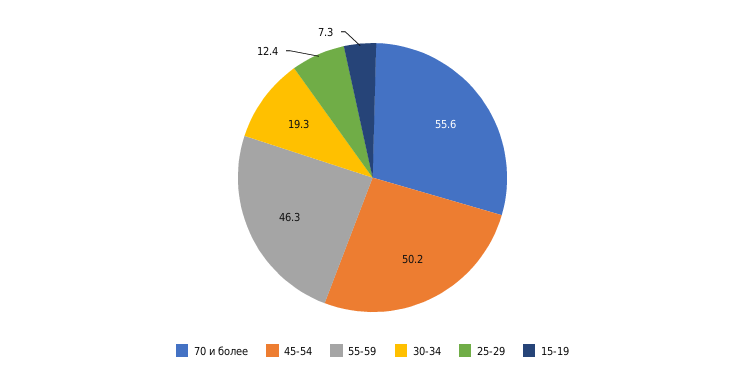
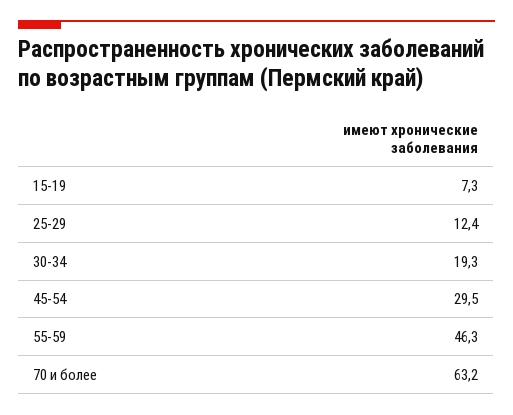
  {
-   "70 и более": 55.6,
+   "70 и более": 63.2,
-   "45-54": 50.2,
+   "45-54": 29.5,
    "55-59": 46.3,
    "30-34": 19.3,
    "25-29": 12.4,
    "15-19": 7.3
  }

